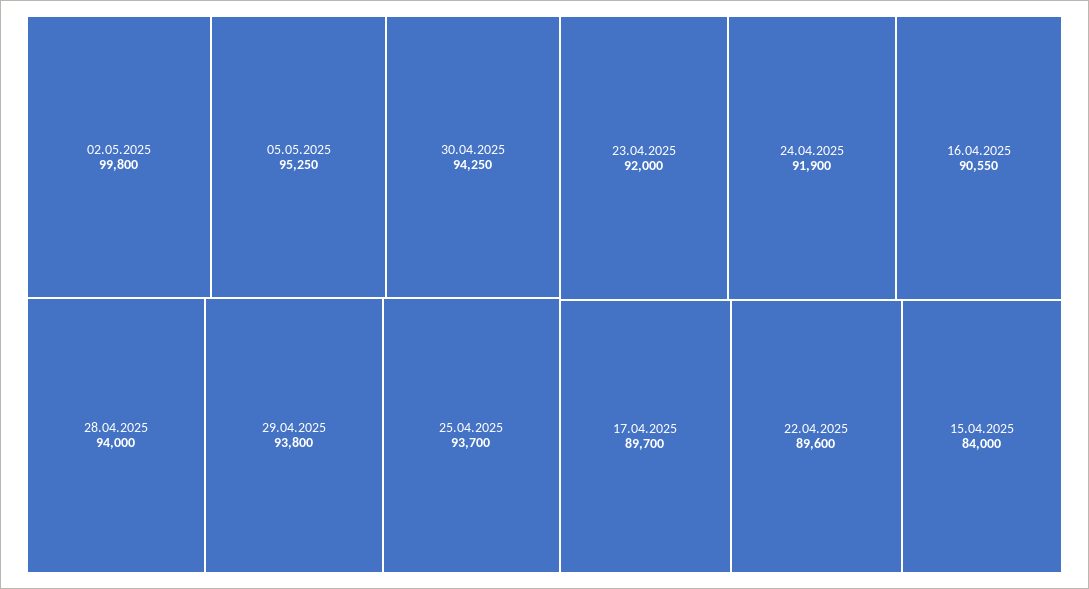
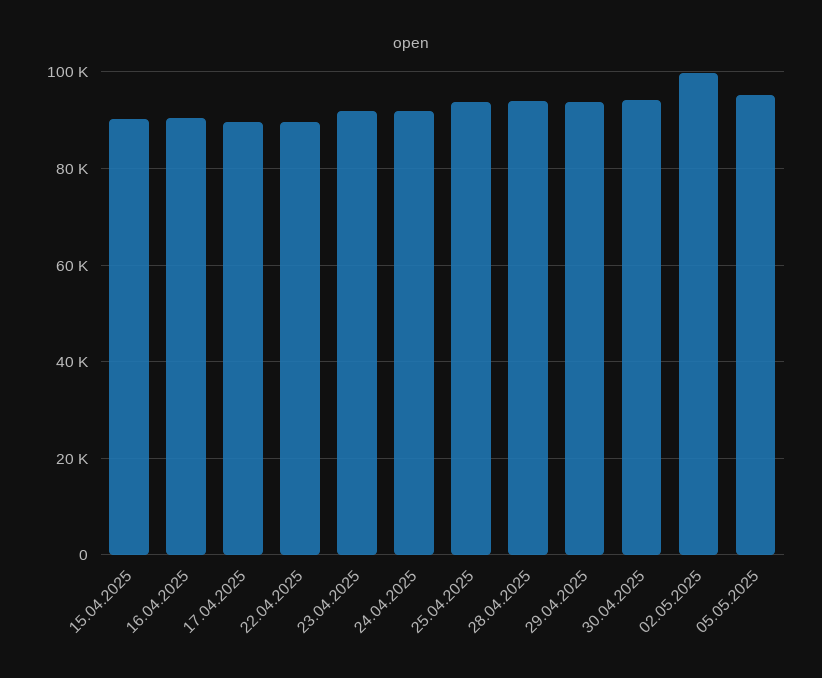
  {
    "02.05.2025": 99800,
    "05.05.2025": 95250,
    "30.04.2025": 94250,
    "28.04.2025": 94000,
    "29.04.2025": 93800,
    "25.04.2025": 93700,
    "23.04.2025": 92000,
    "24.04.2025": 91900,
    "16.04.2025": 90550,
    "17.04.2025": 89700,
    "22.04.2025": 89600,
-   "15.04.2025": 84000
+   "15.04.2025": 90000
  }

